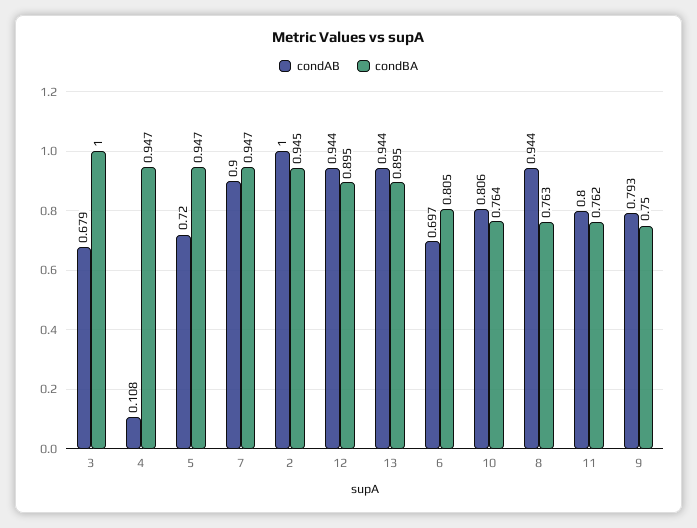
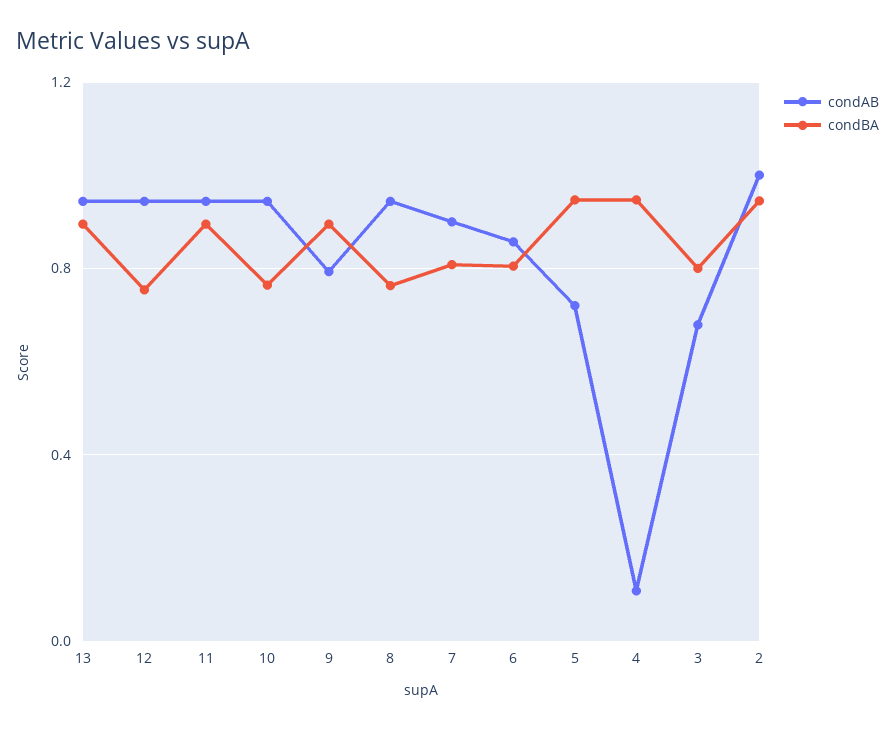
  {
    "condAB": {
      "3": 0.679,
      "4": 0.108,
      "5": 0.72,
      "7": 0.9,
      "2": 1,
      "12": 0.944,
      "13": 0.944,
-     "6": 0.697,
+     "6": 0.85,
-     "10": 0.806,
+     "10": 0.95,
      "8": 0.944,
-     "11": 0.8,
+     "11": 0.95,
      "9": 0.793
    },
    "condBA": {
-     "3": 1,
+     "3": 0.8,
      "4": 0.947,
      "5": 0.947,
-     "7": 0.947,
+     "7": 0.8,
      "2": 0.945,
-     "12": 0.895,
+     "12": 0.75,
      "13": 0.895,
      "6": 0.805,
      "10": 0.764,
      "8": 0.763,
-     "11": 0.762,
+     "11": 0.9,
-     "9": 0.75
+     "9": 0.9
    }
  }

